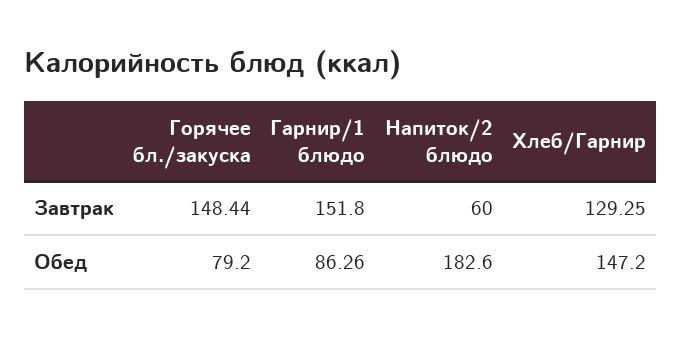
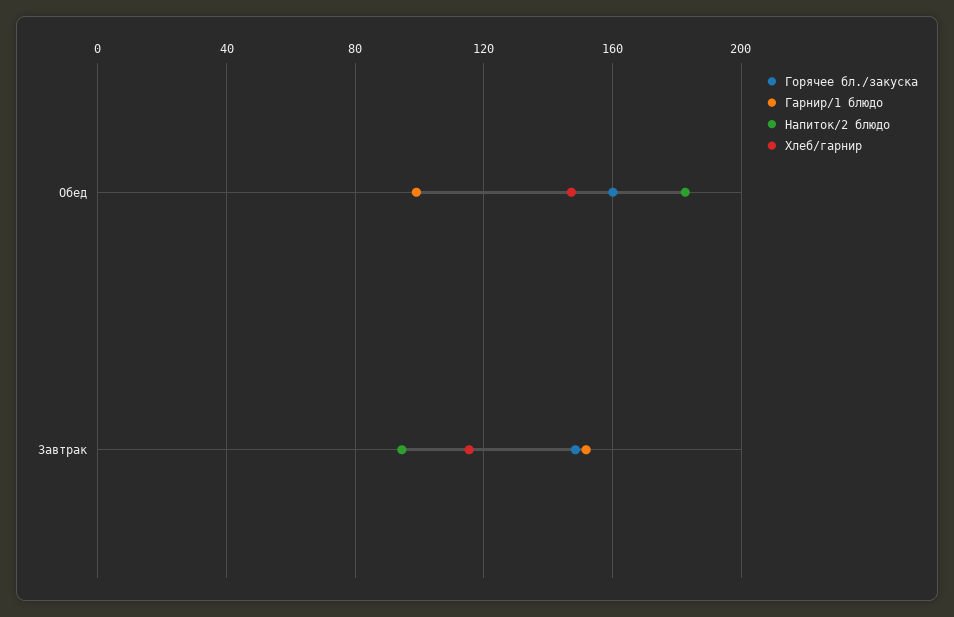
  {
    "Горячее бл./закуска": {
      "Завтрак": 148.44,
-     "Обед": 79.2
+     "Обед": 160
    },
    "Гарнир/1 блюдо": {
      "Завтрак": 151.8,
-     "Обед": 86.26
+     "Обед": 100
    },
    "Напиток/2 блюдо": {
-     "Завтрак": 60,
+     "Завтрак": 95,
      "Обед": 182.6
    },
    "Хлеб/Гарнир": {
-     "Завтрак": 129.25,
+     "Завтрак": 115,
      "Обед": 147.2
    }
  }

